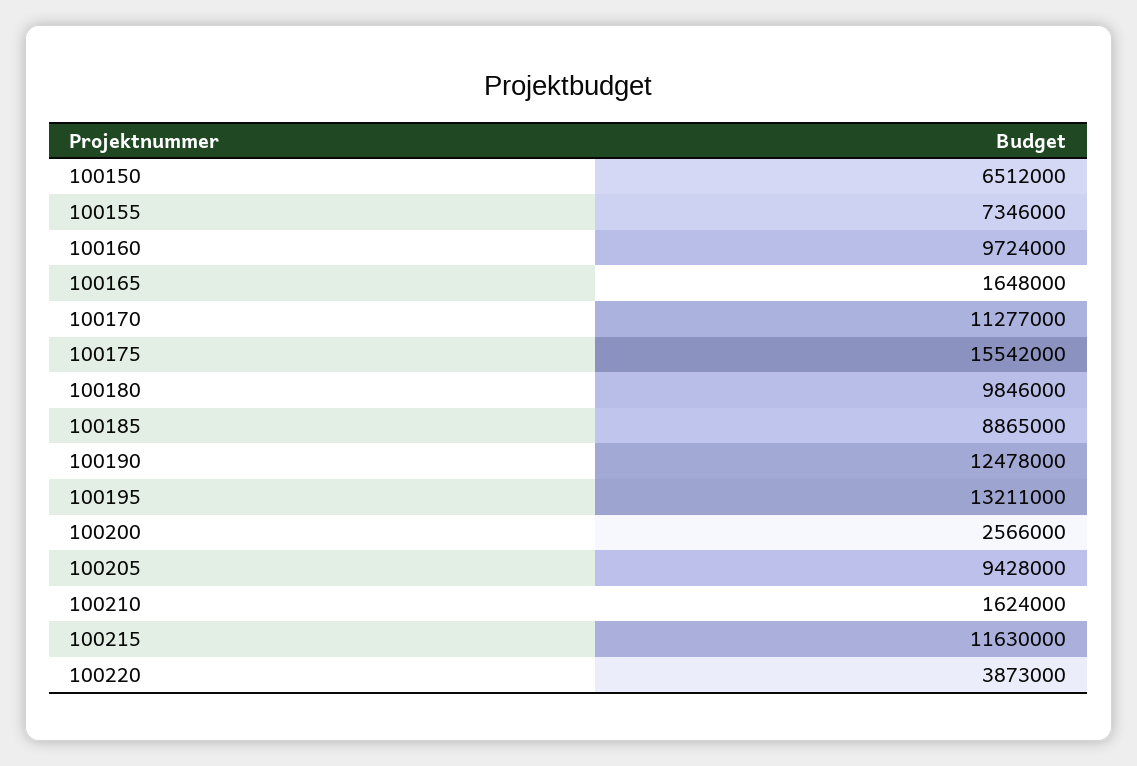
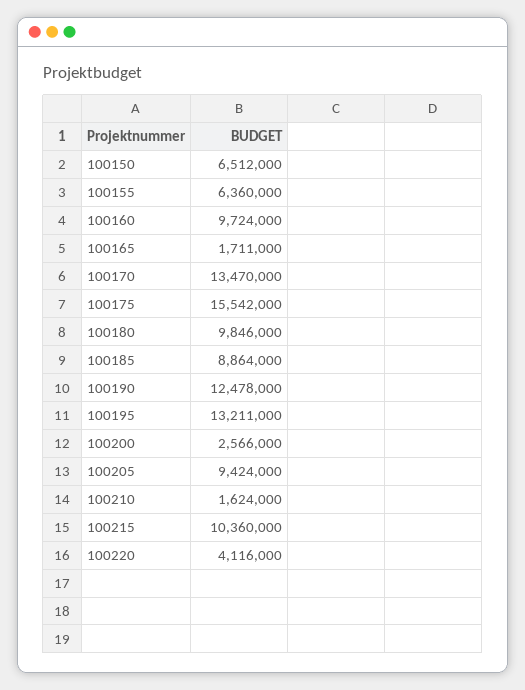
  {
    "100150": 6512000,
-   "100155": 7346000,
+   "100155": 6360000,
    "100160": 9724000,
-   "100165": 1648000,
+   "100165": 1711000,
-   "100170": 11277000,
+   "100170": 13470000,
    "100175": 15542000,
    "100180": 9846000,
-   "100185": 8865000,
+   "100185": 8864000,
    "100190": 12478000,
    "100195": 13211000,
    "100200": 2566000,
-   "100205": 9428000,
+   "100205": 9424000,
    "100210": 1624000,
-   "100215": 11630000,
+   "100215": 10360000,
-   "100220": 3873000
+   "100220": 4116000
  }

